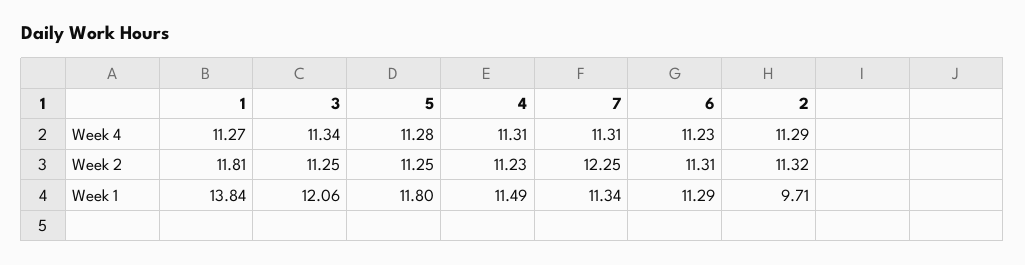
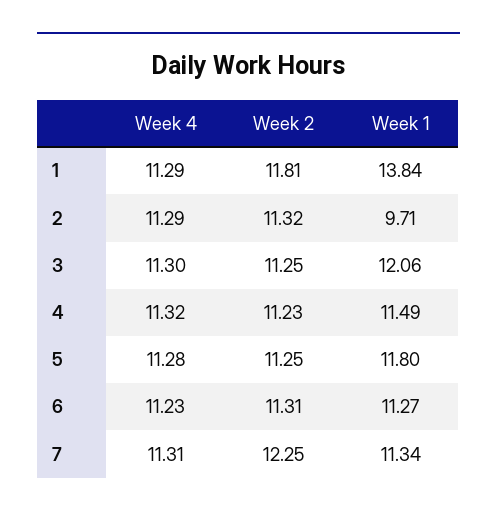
  {
    "1": {
-     "Week 4": 11.27,
+     "Week 4": 11.29,
      "Week 2": 11.81,
      "Week 1": 13.84
    },
    "3": {
-     "Week 4": 11.34,
+     "Week 4": 11.3,
      "Week 2": 11.25,
      "Week 1": 12.06
    },
    "5": {
      "Week 4": 11.28,
      "Week 2": 11.25,
      "Week 1": 11.8
    },
    "4": {
-     "Week 4": 11.31,
+     "Week 4": 11.32,
      "Week 2": 11.23,
      "Week 1": 11.49
    },
    "7": {
      "Week 4": 11.31,
      "Week 2": 12.25,
      "Week 1": 11.34
    },
    "6": {
      "Week 4": 11.23,
      "Week 2": 11.31,
-     "Week 1": 11.29
+     "Week 1": 11.27
    },
    "2": {
      "Week 4": 11.29,
      "Week 2": 11.32,
      "Week 1": 9.71
    }
  }

